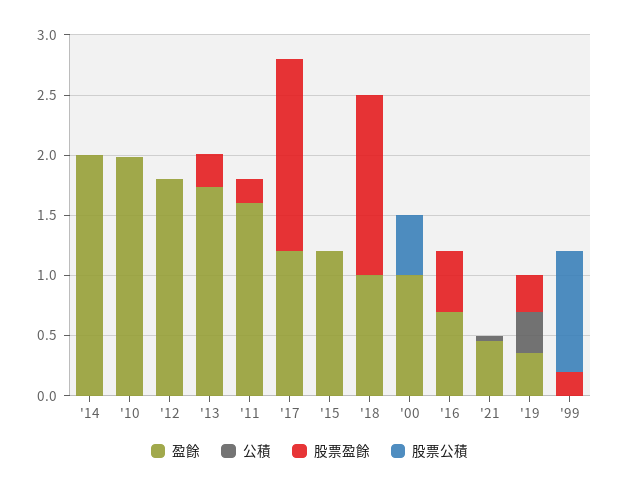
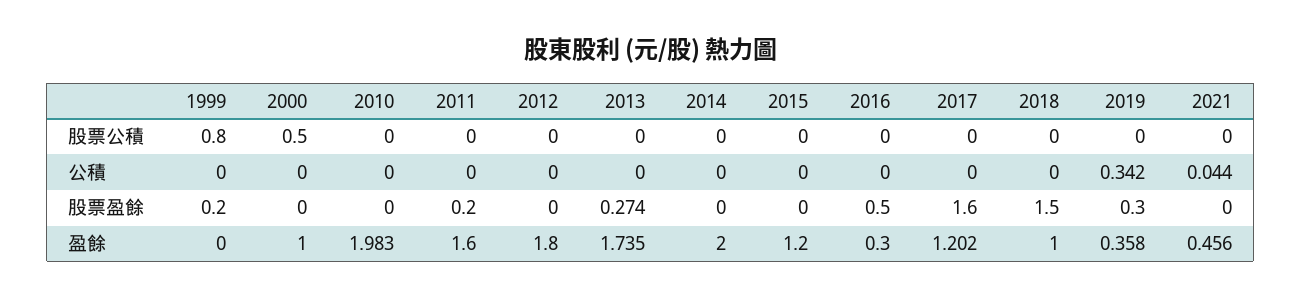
  {
    "盈餘": {
      "'14": 2,
      "'10": 1.983,
      "'12": 1.8,
      "'13": 1.735,
      "'11": 1.6,
      "'17": 1.202,
      "'15": 1.2,
      "'18": 1,
      "'00": 1,
-     "'16": 0.7,
+     "'16": 0.3,
      "'21": 0.456,
      "'19": 0.358,
      "'99": 0
    },
    "公積": {
      "'14": 0,
      "'10": 0,
      "'12": 0,
      "'13": 0,
      "'11": 0,
      "'17": 0,
      "'15": 0,
      "'18": 0,
      "'00": 0,
      "'16": 0,
      "'21": 0.044,
      "'19": 0.342,
      "'99": 0
    },
    "股票盈餘": {
      "'14": 0,
      "'10": 0,
      "'12": 0,
      "'13": 0.274,
      "'11": 0.2,
      "'17": 1.6,
      "'15": 0,
      "'18": 1.5,
      "'00": 0,
      "'16": 0.5,
      "'21": 0,
      "'19": 0.3,
      "'99": 0.2
    },
    "股票公積": {
      "'14": 0,
      "'10": 0,
      "'12": 0,
      "'13": 0,
      "'11": 0,
      "'17": 0,
      "'15": 0,
      "'18": 0,
      "'00": 0.5,
      "'16": 0,
      "'21": 0,
      "'19": 0,
-     "'99": 1
+     "'99": 0.8
    }
  }

